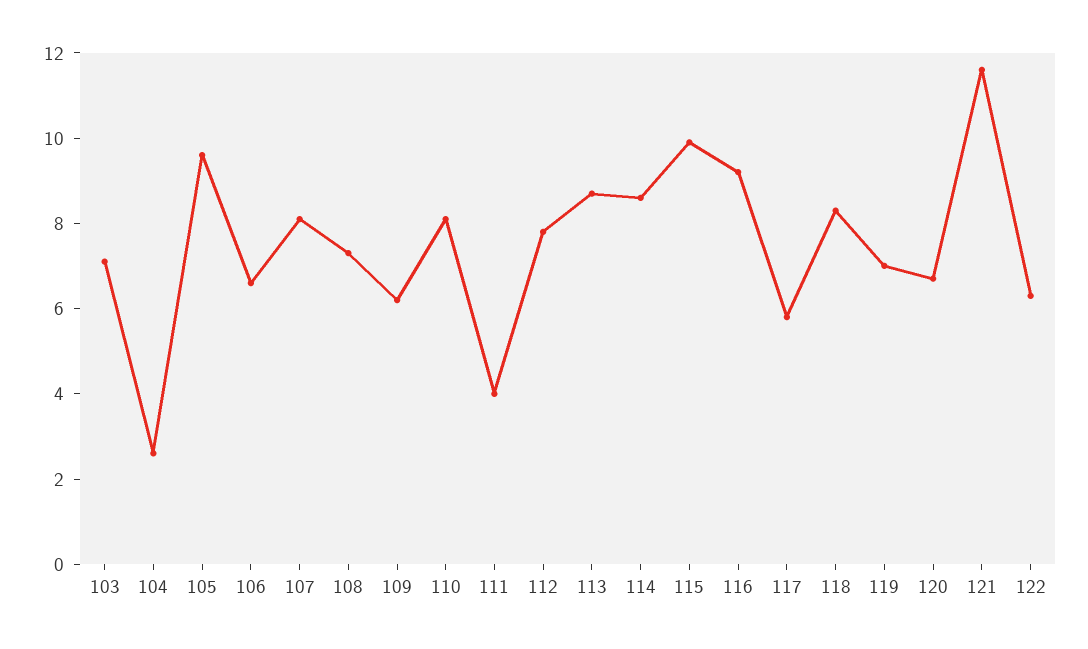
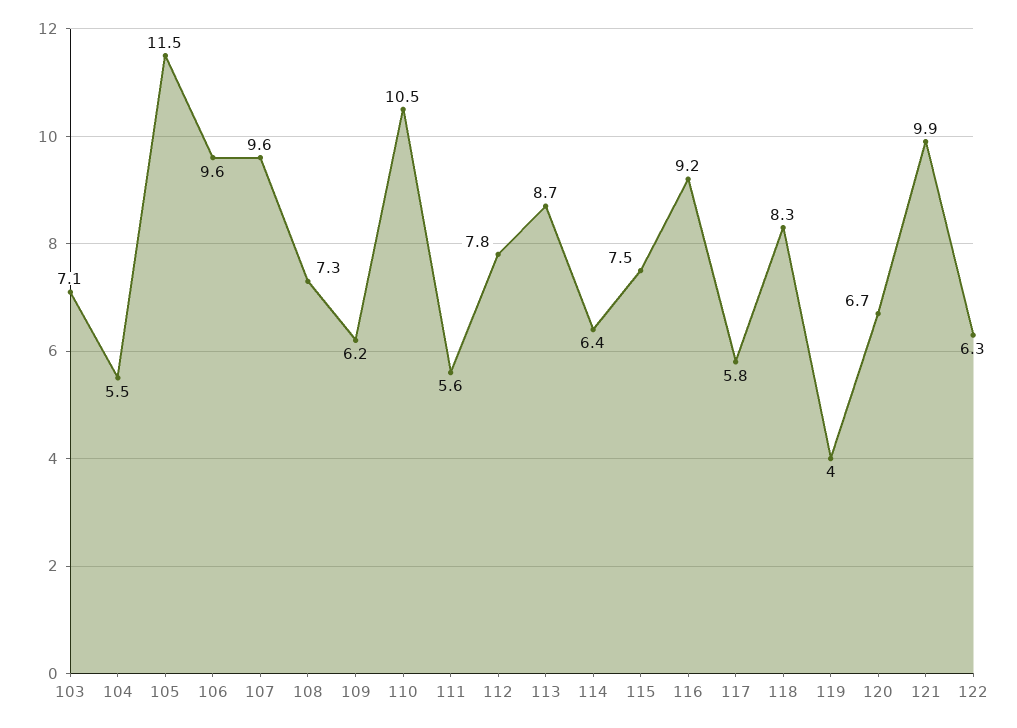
  {
    "103": 7.1,
-   "104": 2.5,
+   "104": 5.5,
-   "105": 9.5,
+   "105": 11.5,
-   "106": 6.5,
+   "106": 9.6,
-   "107": 8,
+   "107": 9.6,
    "108": 7.3,
    "109": 6.2,
-   "110": 8,
+   "110": 10.5,
-   "111": 4,
+   "111": 5.6,
    "112": 7.8,
    "113": 8.7,
-   "114": 8.5,
+   "114": 6.4,
-   "115": 10,
+   "115": 7.5,
    "116": 9.2,
    "117": 5.8,
    "118": 8.3,
-   "119": 7,
+   "119": 4,
    "120": 6.7,
-   "121": 11.5,
+   "121": 9.9,
    "122": 6.3
  }

